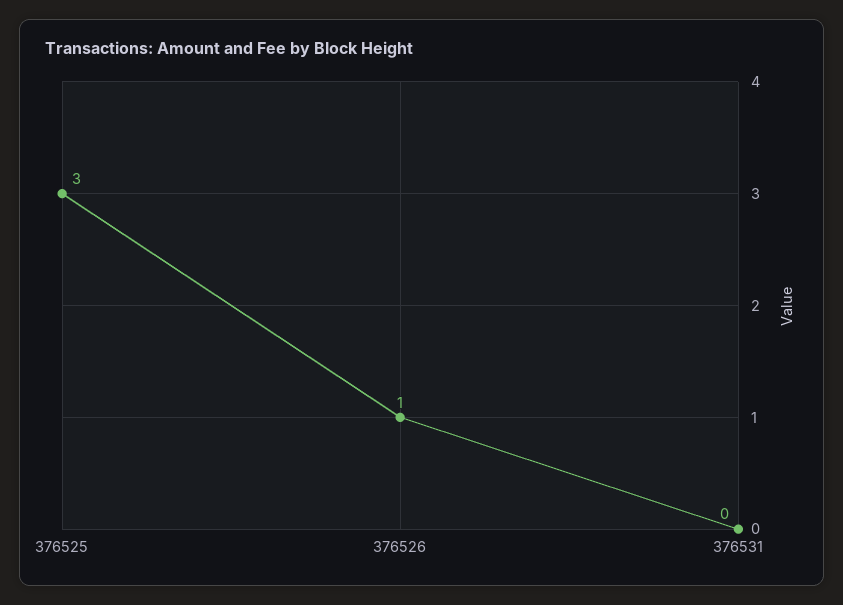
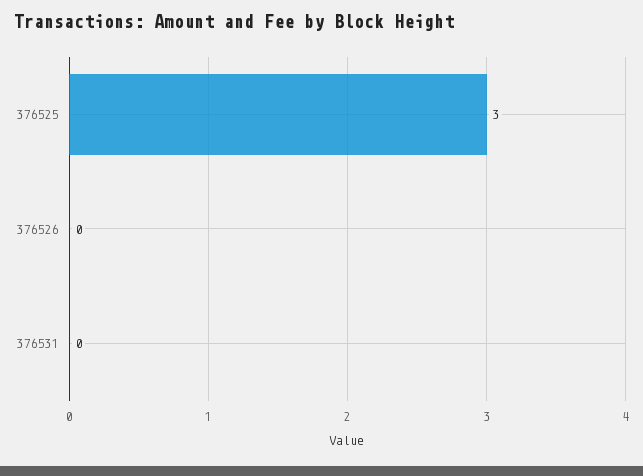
  {
    "376525": 3,
-   "376526": 1,
+   "376526": 0,
    "376531": 0
  }

